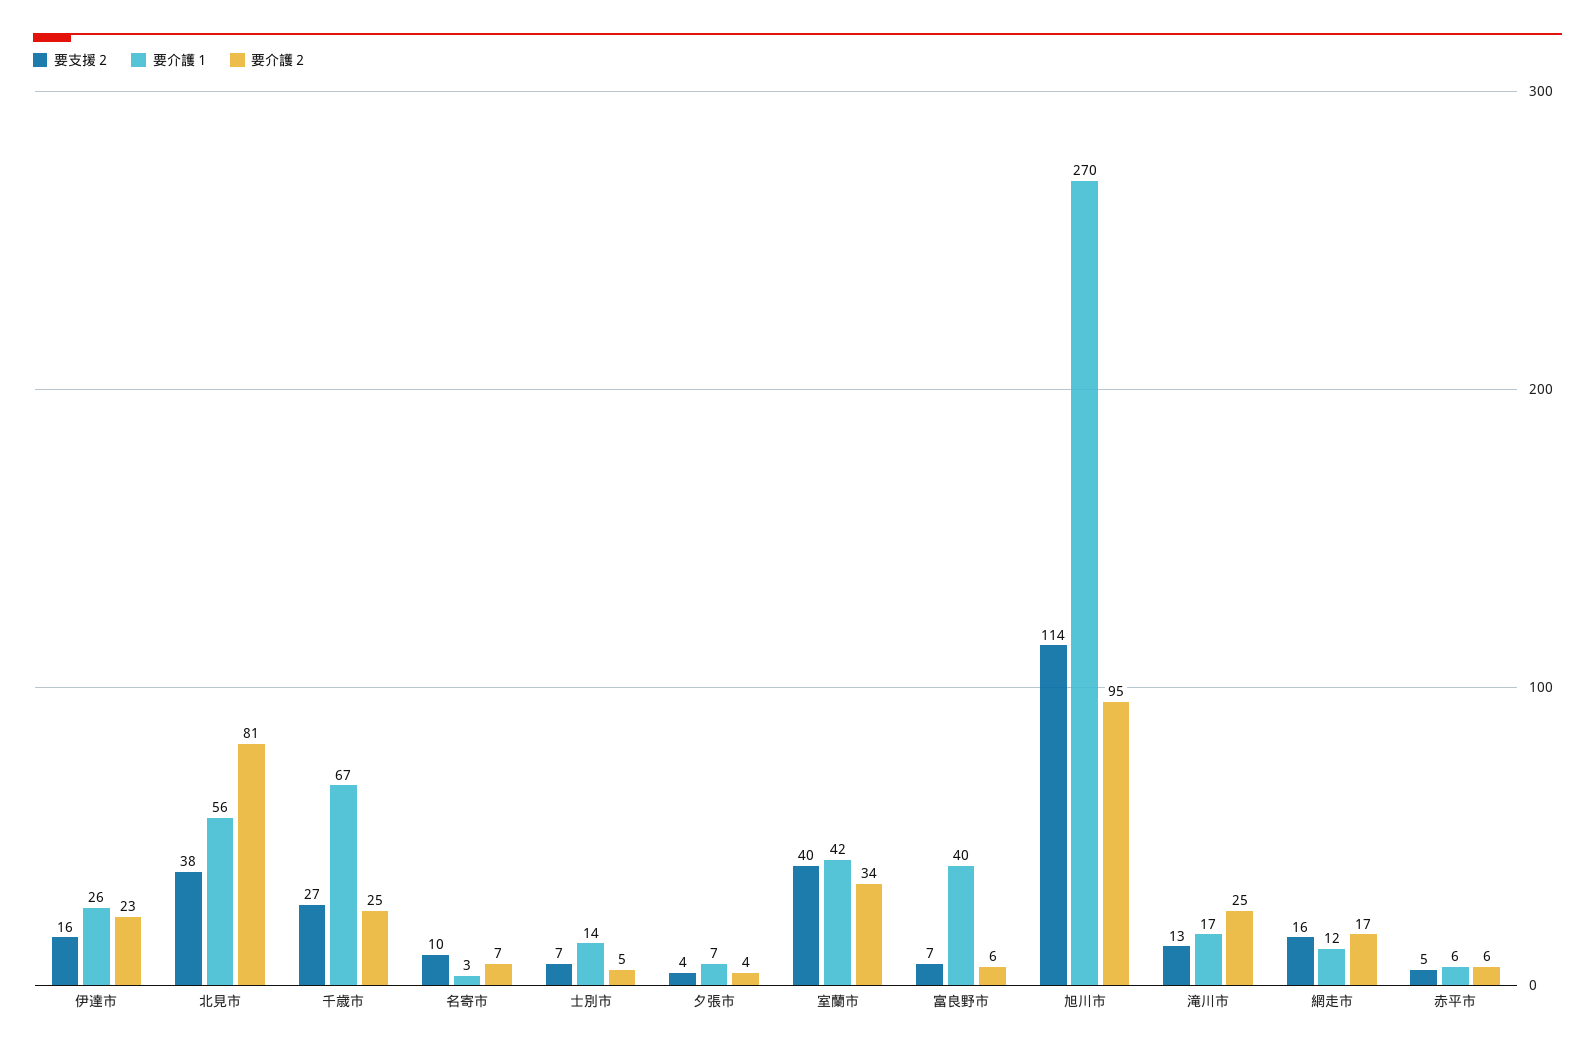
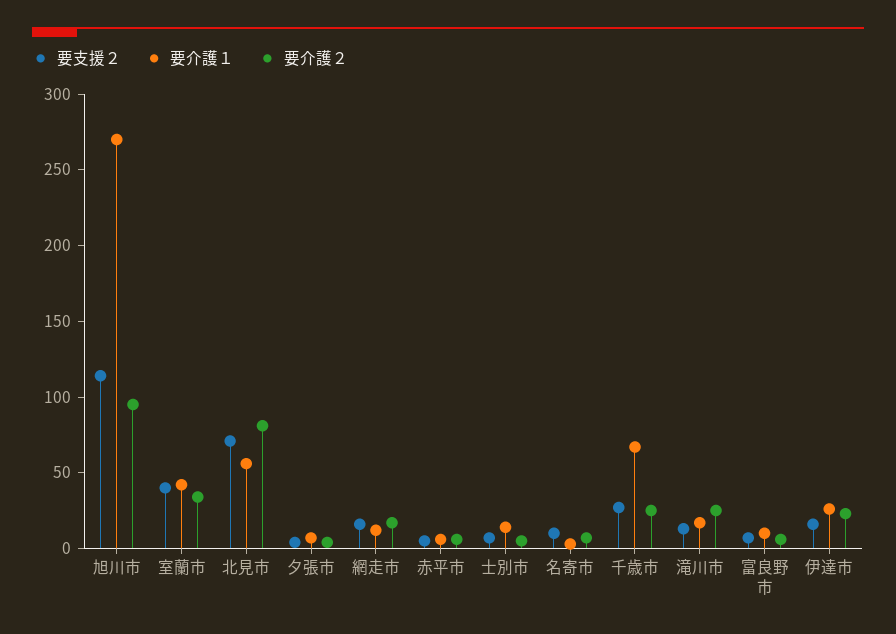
  {
    "要支援２": {
      "伊達市": 16,
-     "北見市": 38,
+     "北見市": 70,
      "千歳市": 27,
      "名寄市": 10,
      "士別市": 7,
      "夕張市": 4,
      "室蘭市": 40,
      "富良野市": 7,
      "旭川市": 114,
      "滝川市": 13,
      "網走市": 16,
      "赤平市": 5
    },
    "要介護１": {
      "伊達市": 26,
      "北見市": 56,
      "千歳市": 67,
      "名寄市": 3,
      "士別市": 14,
      "夕張市": 7,
      "室蘭市": 42,
-     "富良野市": 40,
+     "富良野市": 10,
      "旭川市": 270,
      "滝川市": 17,
      "網走市": 12,
      "赤平市": 6
    },
    "要介護２": {
      "伊達市": 23,
      "北見市": 81,
      "千歳市": 25,
      "名寄市": 7,
      "士別市": 5,
      "夕張市": 4,
      "室蘭市": 34,
      "富良野市": 6,
      "旭川市": 95,
      "滝川市": 25,
      "網走市": 17,
      "赤平市": 6
    }
  }

